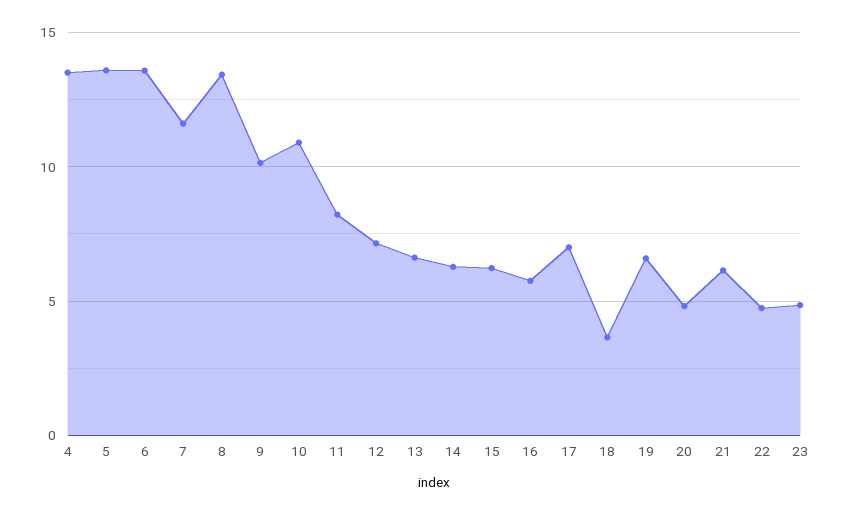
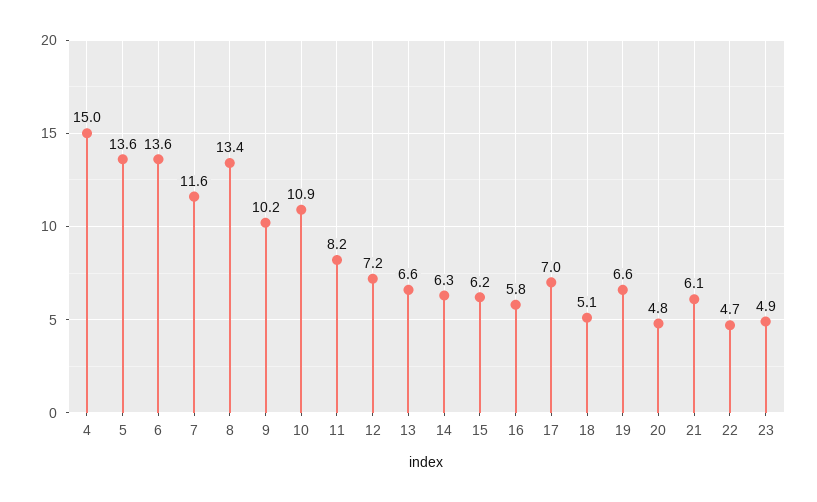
  {
-   "4": 13.5,
+   "4": 15,
    "5": 13.6,
    "6": 13.6,
    "7": 11.6,
    "8": 13.4,
    "9": 10.2,
    "10": 10.9,
    "11": 8.2,
    "12": 7.2,
    "13": 6.6,
    "14": 6.3,
    "15": 6.2,
    "16": 5.8,
    "17": 7,
-   "18": 3.5,
+   "18": 5.1,
    "19": 6.6,
    "20": 4.8,
    "21": 6.1,
    "22": 4.7,
    "23": 4.9
  }

